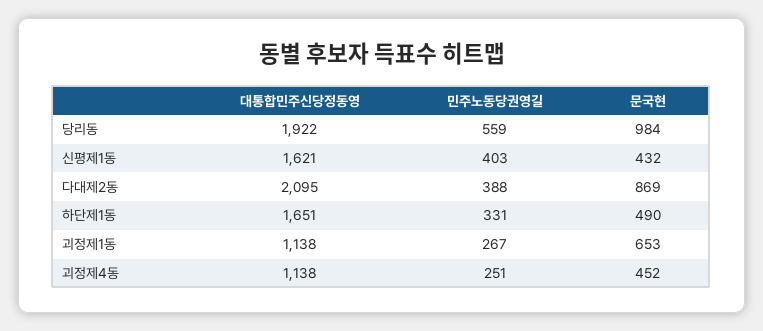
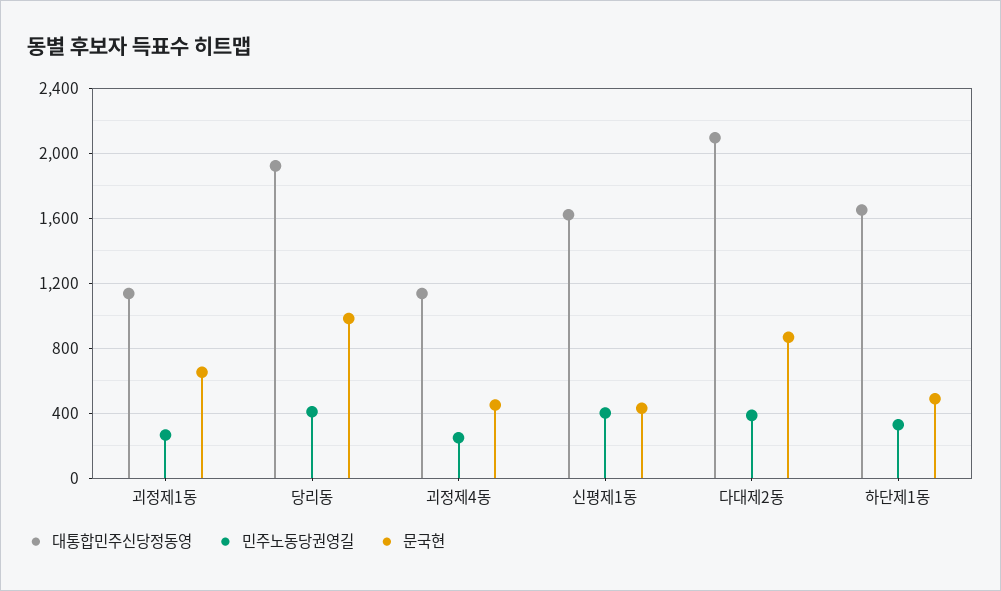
  {
    "대통합민주신당정동영": {
      "당리동": 1922,
      "신평제1동": 1621,
      "다대제2동": 2095,
      "하단제1동": 1651,
      "괴정제1동": 1138,
      "괴정제4동": 1138
    },
    "민주노동당권영길": {
-     "당리동": 559,
+     "당리동": 400,
      "신평제1동": 403,
      "다대제2동": 388,
      "하단제1동": 331,
      "괴정제1동": 267,
      "괴정제4동": 251
    },
    "문국현": {
      "당리동": 984,
      "신평제1동": 432,
      "다대제2동": 869,
      "하단제1동": 490,
      "괴정제1동": 653,
      "괴정제4동": 452
    }
  }

